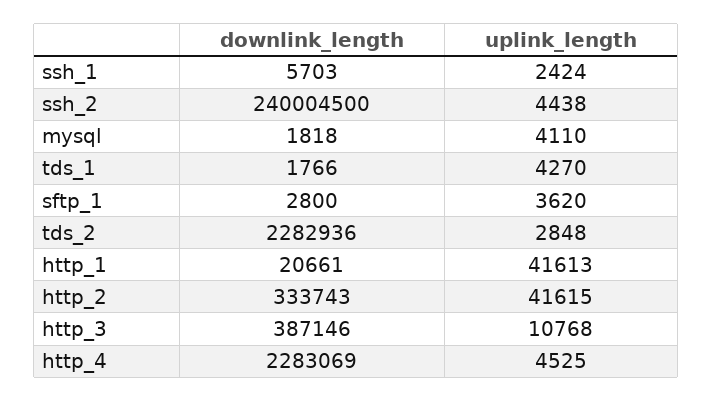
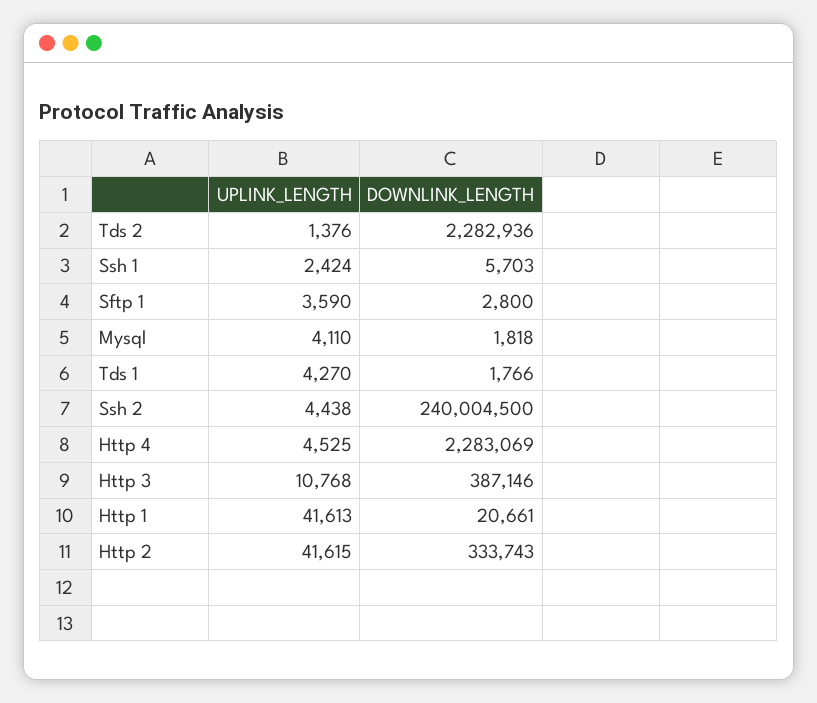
  {
    "downlink_length": {
      "ssh_1": 5703,
      "ssh_2": 240004500,
      "mysql": 1818,
      "tds_1": 1766,
      "sftp_1": 2800,
      "tds_2": 2282936,
      "http_1": 20661,
      "http_2": 333743,
      "http_3": 387146,
      "http_4": 2283069
    },
    "uplink_length": {
      "ssh_1": 2424,
      "ssh_2": 4438,
      "mysql": 4110,
      "tds_1": 4270,
-     "sftp_1": 3620,
+     "sftp_1": 3590,
-     "tds_2": 2848,
+     "tds_2": 1376,
      "http_1": 41613,
      "http_2": 41615,
      "http_3": 10768,
      "http_4": 4525
    }
  }

